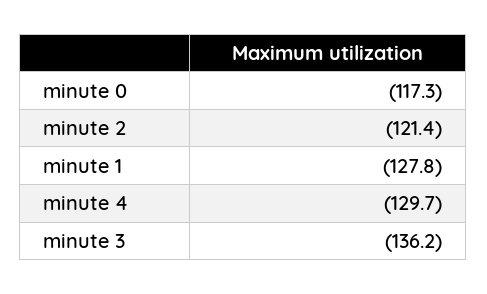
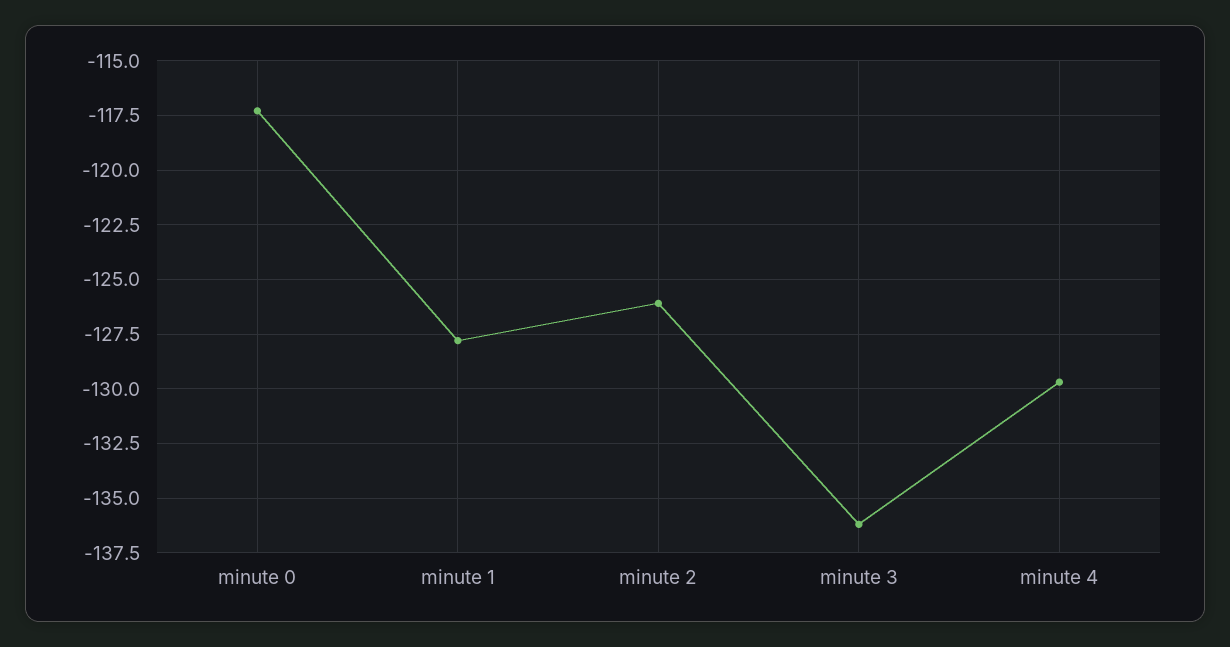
  {
    "minute 0": -117.3,
-   "minute 2": -121.4,
+   "minute 2": -126,
    "minute 1": -127.8,
    "minute 4": -129.7,
    "minute 3": -136.2
  }

